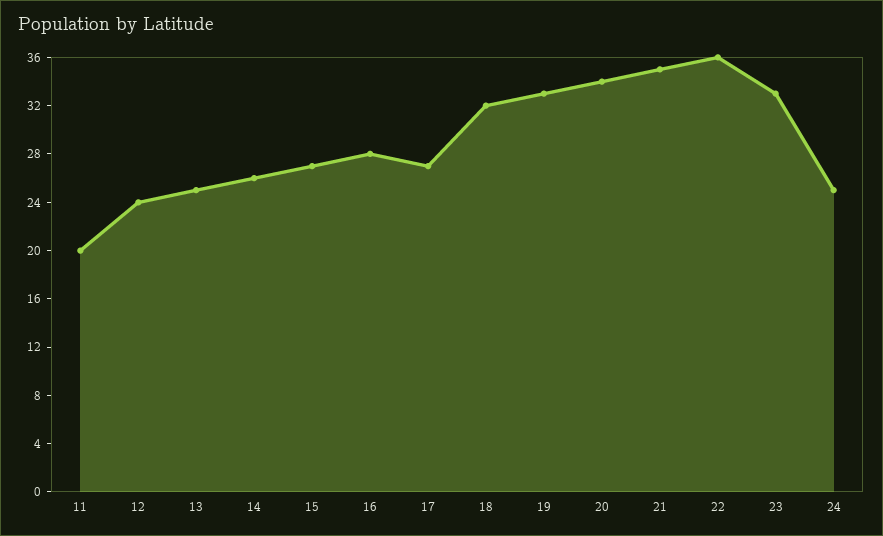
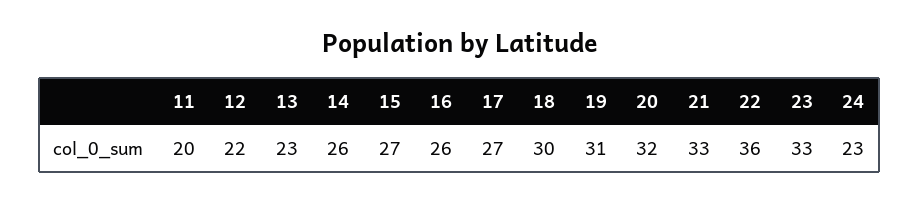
  {
    "11": 20,
-   "12": 24,
+   "12": 22,
-   "13": 25,
+   "13": 23,
    "14": 26,
    "15": 27,
-   "16": 28,
+   "16": 26,
    "17": 27,
-   "18": 32,
+   "18": 30,
-   "19": 33,
+   "19": 31,
-   "20": 34,
+   "20": 32,
-   "21": 35,
+   "21": 33,
    "22": 36,
    "23": 33,
-   "24": 25
+   "24": 23
  }

